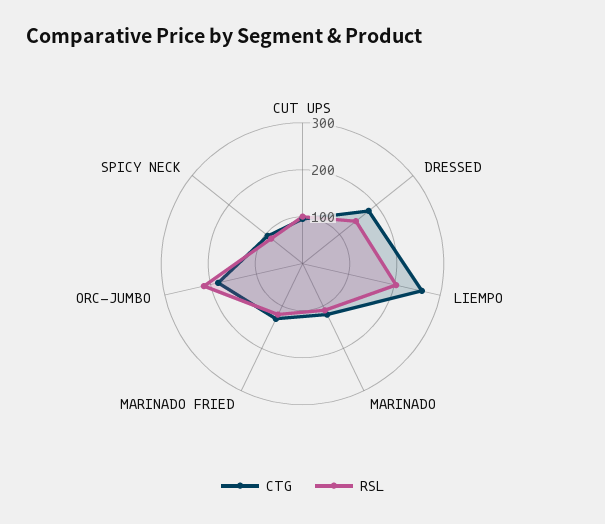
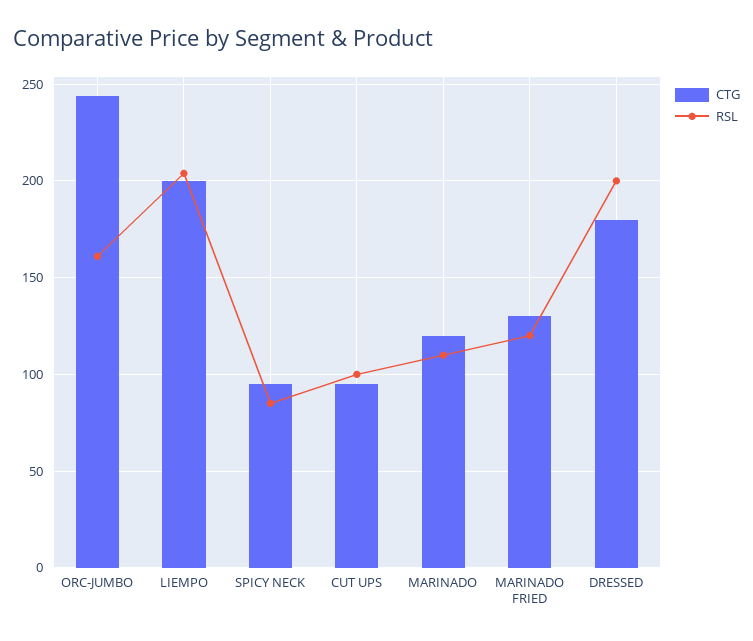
  {
    "CTG": {
      "CUT UPS": 95,
      "DRESSED": 180,
-     "LIEMPO": 260,
+     "LIEMPO": 200,
      "MARINADO": 120,
      "MARINADO FRIED": 130,
-     "ORC-JUMBO": 180,
+     "ORC-JUMBO": 245,
      "SPICY NECK": 95
    },
    "RSL": {
      "CUT UPS": 100,
-     "DRESSED": 140,
+     "DRESSED": 200,
      "LIEMPO": 205,
      "MARINADO": 110,
      "MARINADO FRIED": 120,
-     "ORC-JUMBO": 220,
+     "ORC-JUMBO": 160,
      "SPICY NECK": 85
    }
  }

